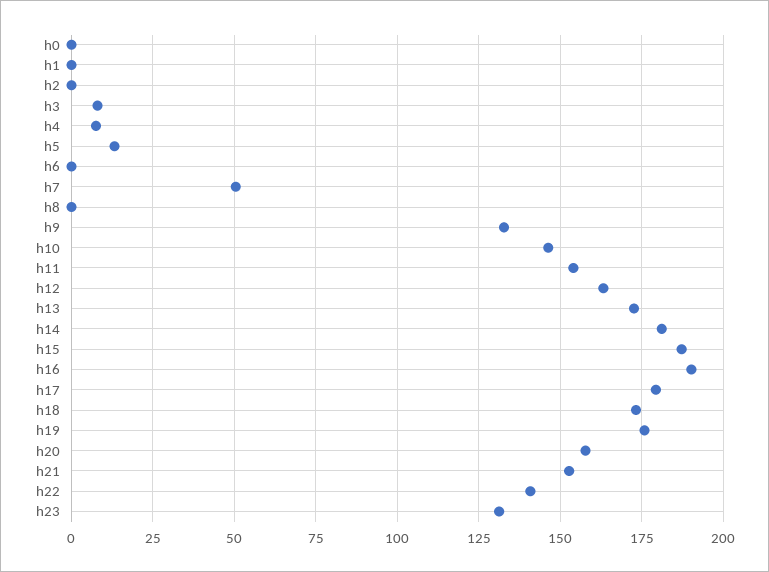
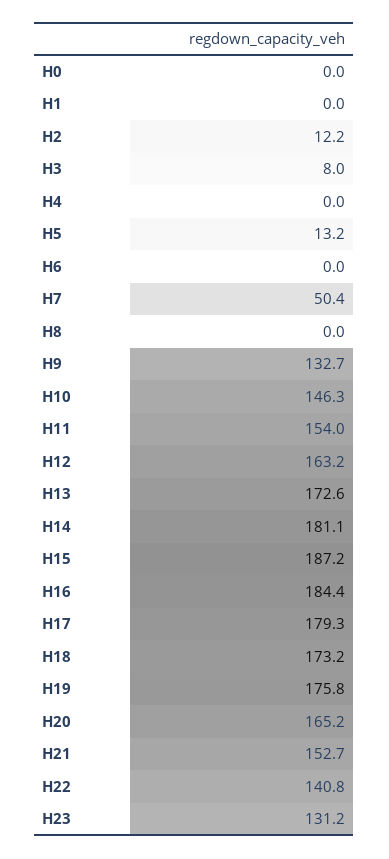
  {
    "h0": 0,
    "h1": 0,
-   "h2": 0,
+   "h2": 12.2,
    "h3": 8,
-   "h4": 7.5,
+   "h4": 0,
    "h5": 13.2,
    "h6": 0,
    "h7": 50.4,
    "h8": 0,
    "h9": 132.7,
    "h10": 146.3,
    "h11": 154,
    "h12": 163.2,
    "h13": 172.6,
    "h14": 181.1,
    "h15": 187.2,
-   "h16": 190,
+   "h16": 184.4,
    "h17": 179.3,
    "h18": 173.2,
    "h19": 175.8,
-   "h20": 157.5,
+   "h20": 165.2,
    "h21": 152.7,
    "h22": 140.8,
    "h23": 131.2
  }

